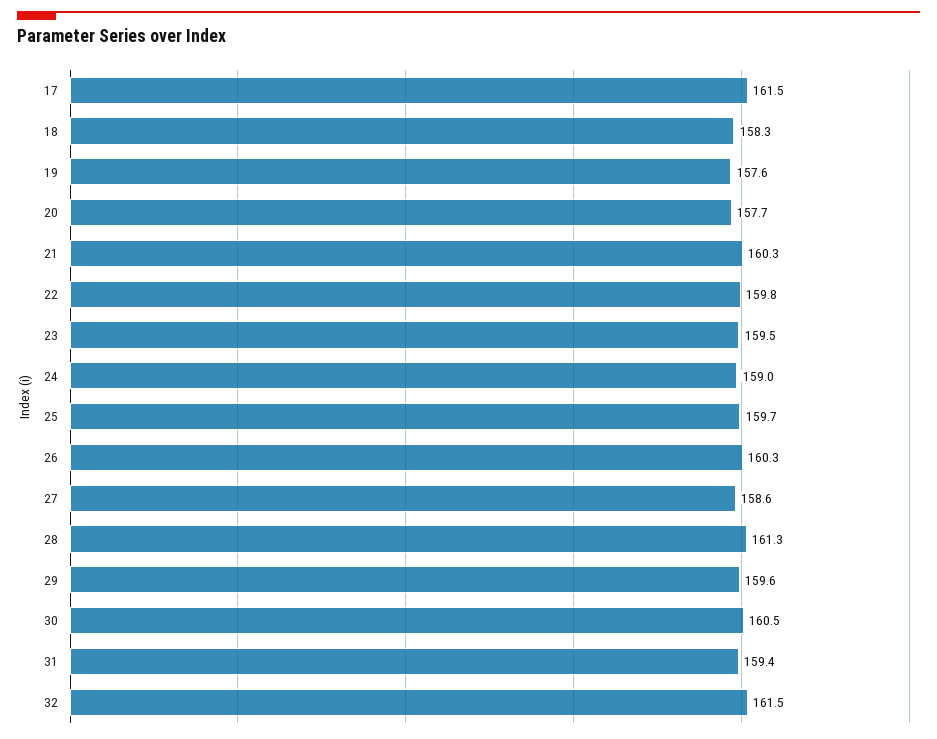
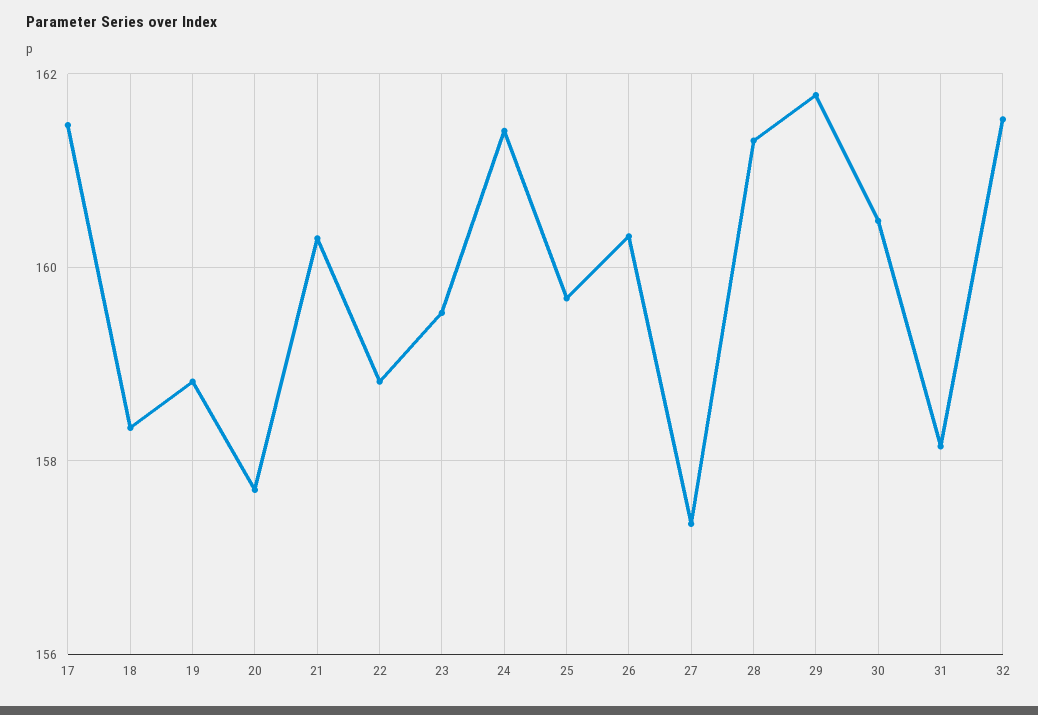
  {
    "17": 161.5,
    "18": 158.3,
-   "19": 157.6,
+   "19": 158.8,
    "20": 157.7,
    "21": 160.3,
-   "22": 159.8,
+   "22": 158.8,
    "23": 159.5,
-   "24": 159,
+   "24": 161.4,
    "25": 159.7,
    "26": 160.3,
-   "27": 158.6,
+   "27": 157.4,
    "28": 161.3,
-   "29": 159.6,
+   "29": 161.8,
    "30": 160.5,
-   "31": 159.4,
+   "31": 158.2,
    "32": 161.5
  }

